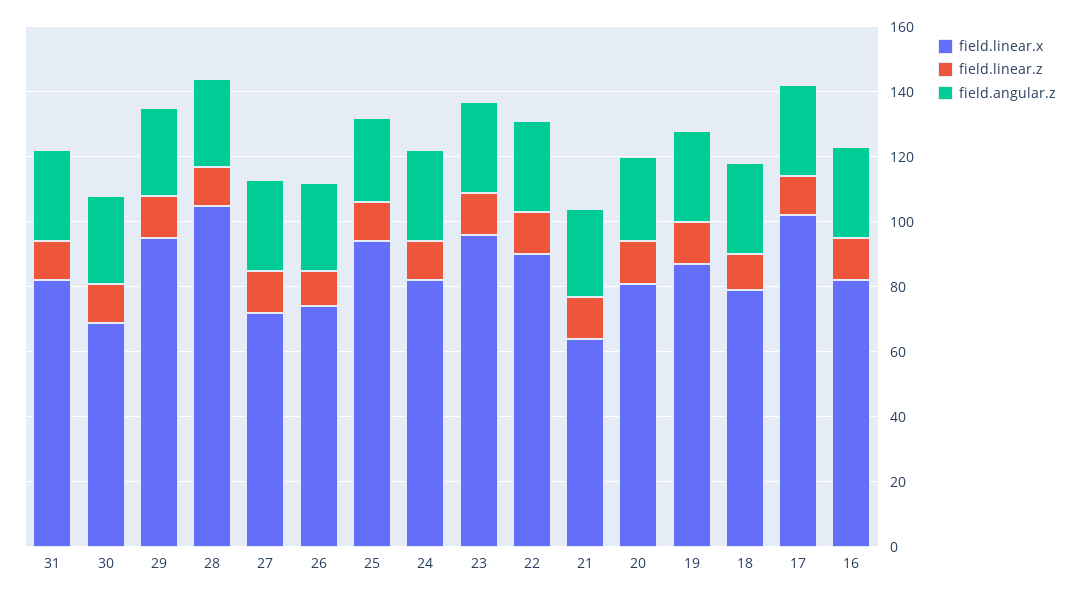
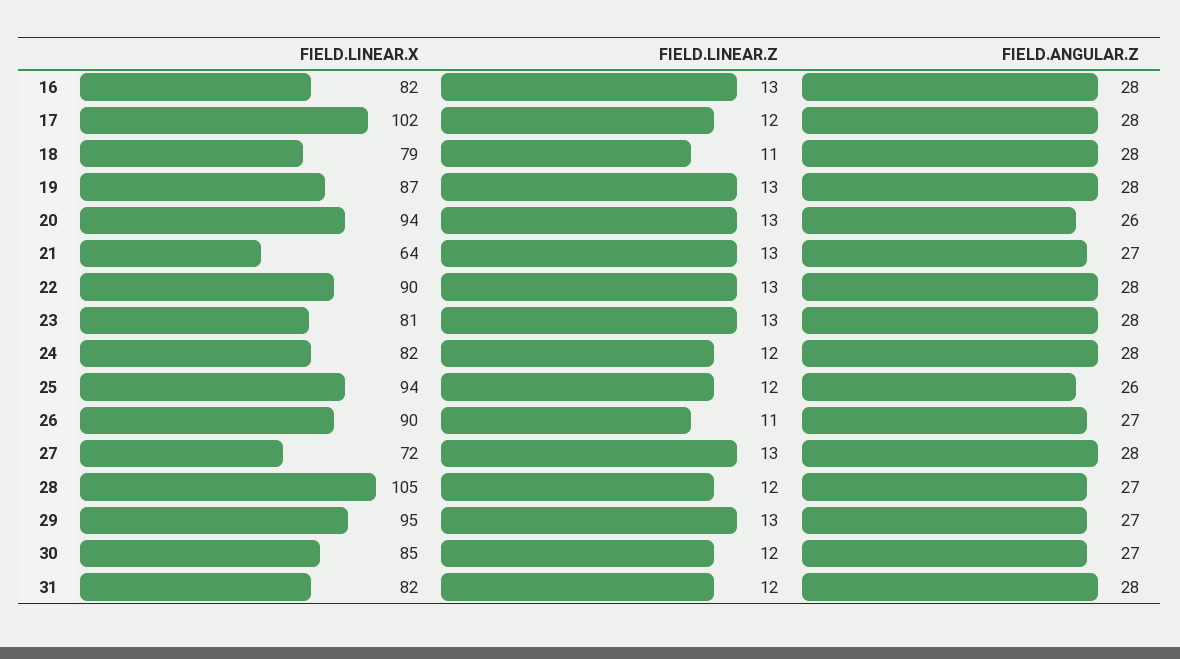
  {
    "field.linear.x": {
      "31": 82,
-     "30": 70,
+     "30": 85,
      "29": 95,
      "28": 105,
      "27": 72,
-     "26": 75,
+     "26": 90,
      "25": 94,
      "24": 82,
-     "23": 95,
+     "23": 81,
      "22": 90,
      "21": 64,
-     "20": 80,
+     "20": 94,
      "19": 87,
      "18": 79,
      "17": 102,
      "16": 82
    },
    "field.linear.z": {
      "31": 12,
      "30": 12,
      "29": 13,
      "28": 12,
      "27": 13,
      "26": 11,
      "25": 12,
      "24": 12,
      "23": 13,
      "22": 13,
      "21": 13,
      "20": 13,
      "19": 13,
      "18": 11,
      "17": 12,
      "16": 13
    },
    "field.angular.z": {
      "31": 28,
      "30": 27,
      "29": 27,
      "28": 27,
      "27": 28,
      "26": 27,
      "25": 26,
      "24": 28,
      "23": 28,
      "22": 28,
      "21": 27,
      "20": 26,
      "19": 28,
      "18": 28,
      "17": 28,
      "16": 28
    }
  }

